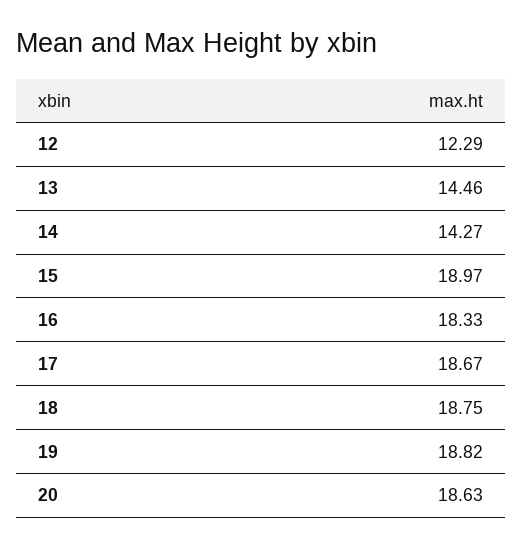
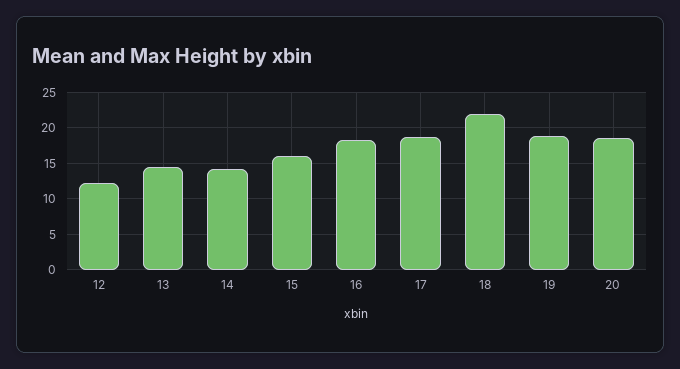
  {
    "12": 12.29,
    "13": 14.46,
    "14": 14.27,
-   "15": 18.97,
+   "15": 16,
    "16": 18.33,
    "17": 18.67,
-   "18": 18.75,
+   "18": 22,
    "19": 18.82,
    "20": 18.63
  }

